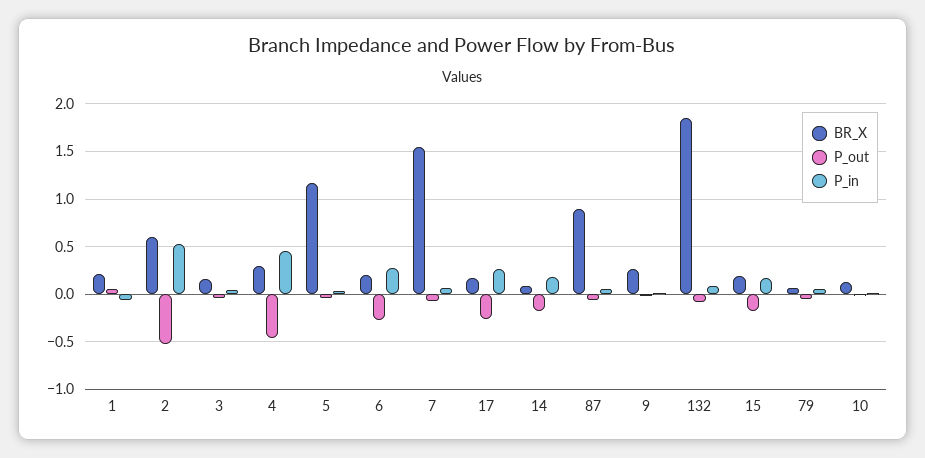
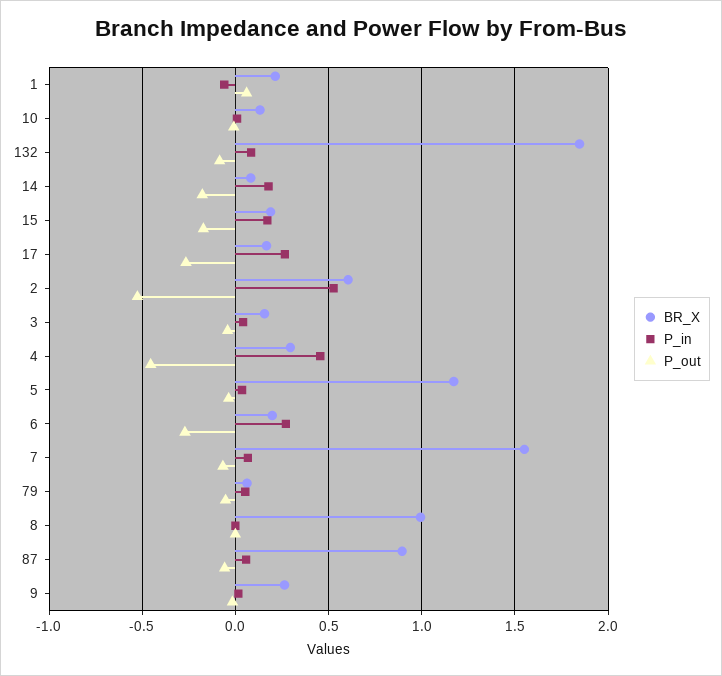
  {
    "BR_X": {
      "1": 0.2,
      "2": 0.6,
      "3": 0.15,
      "4": 0.3,
      "5": 1.15,
      "6": 0.2,
      "7": 1.55,
      "17": 0.15,
      "14": 0.1,
      "87": 0.9,
      "9": 0.25,
      "132": 1.85,
      "15": 0.2,
      "79": 0.05,
-     "10": 0.15
+     "10": 0.15,
+     "8": 1
    },
    "P_out": {
      "1": 0.05,
      "2": -0.55,
      "3": -0.05,
      "4": -0.45,
      "5": -0.05,
      "6": -0.25,
      "7": -0.05,
      "17": -0.25,
      "14": -0.2,
      "87": -0.05,
      "9": 0,
      "132": -0.1,
      "15": -0.15,
      "79": -0.05,
-     "10": 0
+     "10": 0,
+     "8": 0
    },
    "P_in": {
      "1": -0.05,
      "2": 0.55,
      "3": 0.05,
      "4": 0.45,
      "5": 0.05,
      "6": 0.25,
      "7": 0.05,
      "17": 0.25,
      "14": 0.2,
      "87": 0.05,
      "9": 0,
      "132": 0.1,
      "15": 0.15,
      "79": 0.05,
-     "10": 0
+     "10": 0,
+     "8": 0
    }
  }

